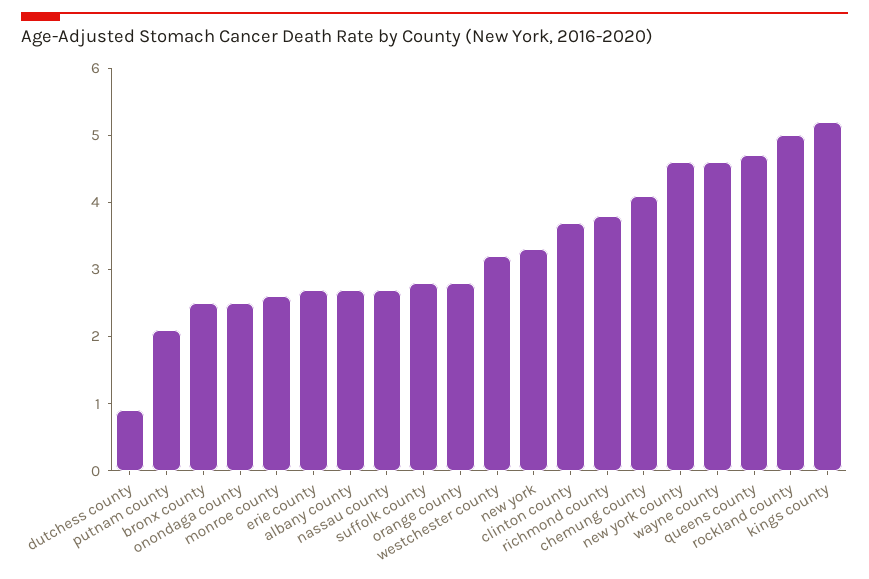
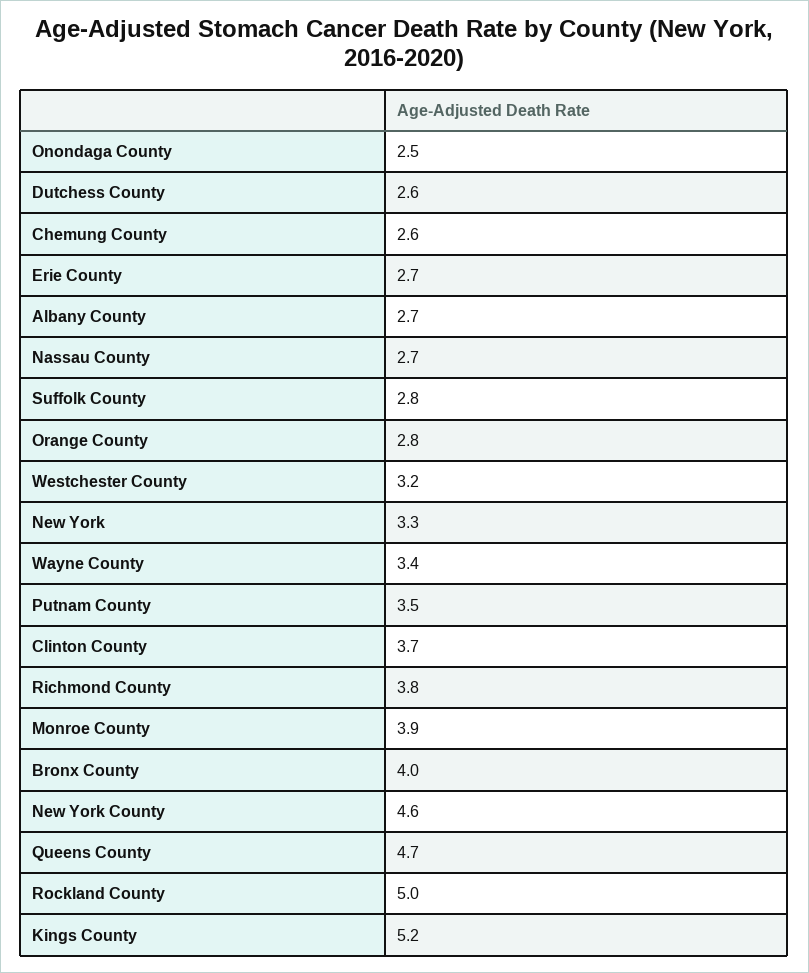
  {
-   "dutchess county": 1,
+   "dutchess county": 2.6,
-   "putnam county": 2,
+   "putnam county": 3.5,
-   "bronx county": 2.5,
+   "bronx county": 4,
    "onondaga county": 2.5,
-   "monroe county": 2.5,
+   "monroe county": 3.9,
    "erie county": 2.7,
    "albany county": 2.7,
    "nassau county": 2.7,
    "suffolk county": 2.8,
    "orange county": 2.8,
    "westchester county": 3.2,
    "new york": 3.3,
    "clinton county": 3.7,
    "richmond county": 3.8,
-   "chemung county": 4,
+   "chemung county": 2.6,
    "new york county": 4.6,
-   "wayne county": 4.5,
+   "wayne county": 3.4,
    "queens county": 4.7,
    "rockland county": 5,
    "kings county": 5.2
  }

